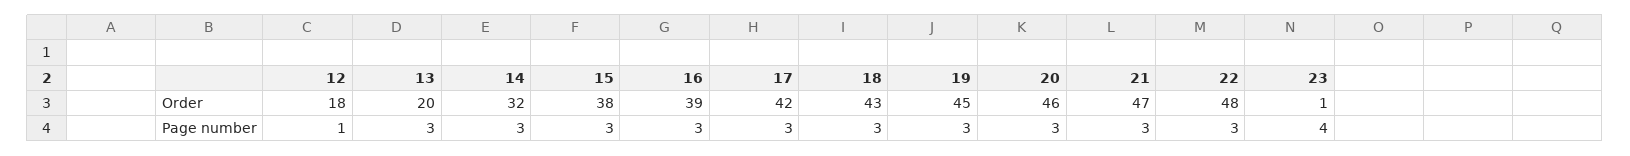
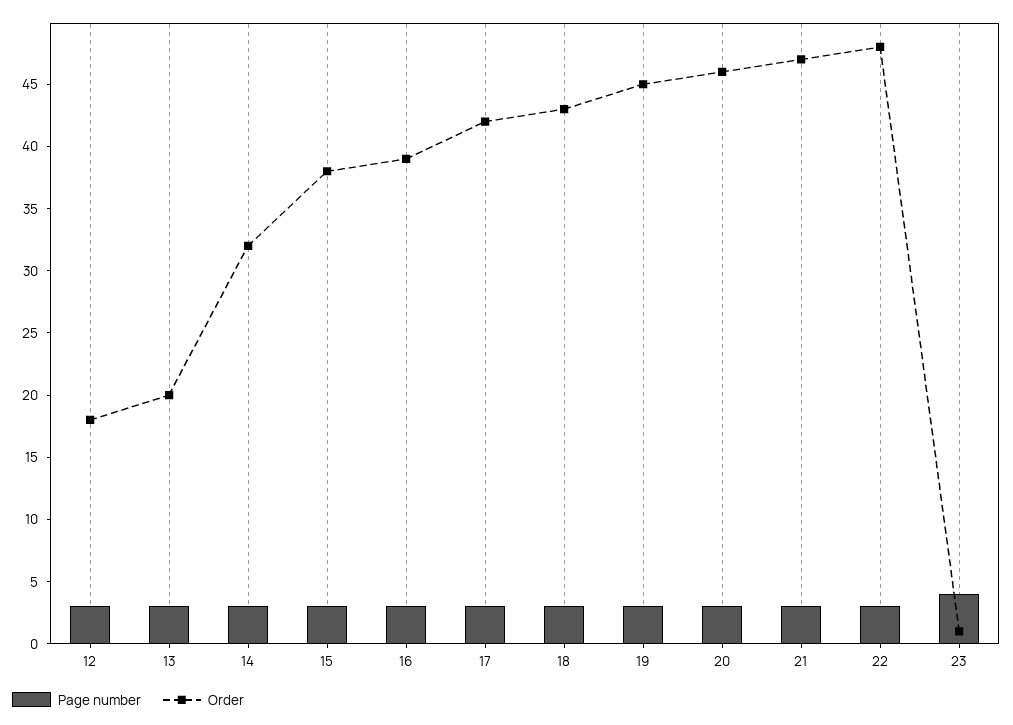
  {
    "Order": {
      "12": 18,
      "13": 20,
      "14": 32,
      "15": 38,
      "16": 39,
      "17": 42,
      "18": 43,
      "19": 45,
      "20": 46,
      "21": 47,
      "22": 48,
      "23": 1
    },
    "Page number": {
-     "12": 1,
+     "12": 3,
      "13": 3,
      "14": 3,
      "15": 3,
      "16": 3,
      "17": 3,
      "18": 3,
      "19": 3,
      "20": 3,
      "21": 3,
      "22": 3,
      "23": 4
    }
  }

